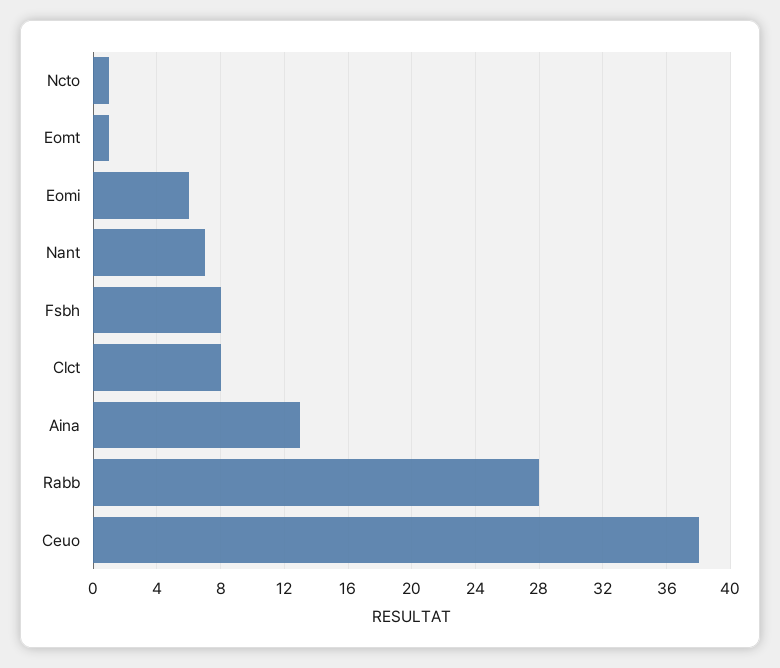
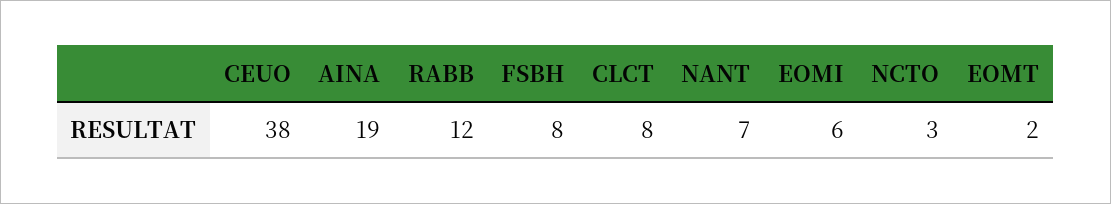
  {
-   "Ncto": 1,
+   "Ncto": 3,
-   "Eomt": 1,
+   "Eomt": 2,
    "Eomi": 6,
    "Nant": 7,
    "Fsbh": 8,
    "Clct": 8,
-   "Aina": 13,
+   "Aina": 19,
-   "Rabb": 28,
+   "Rabb": 12,
    "Ceuo": 38
  }

